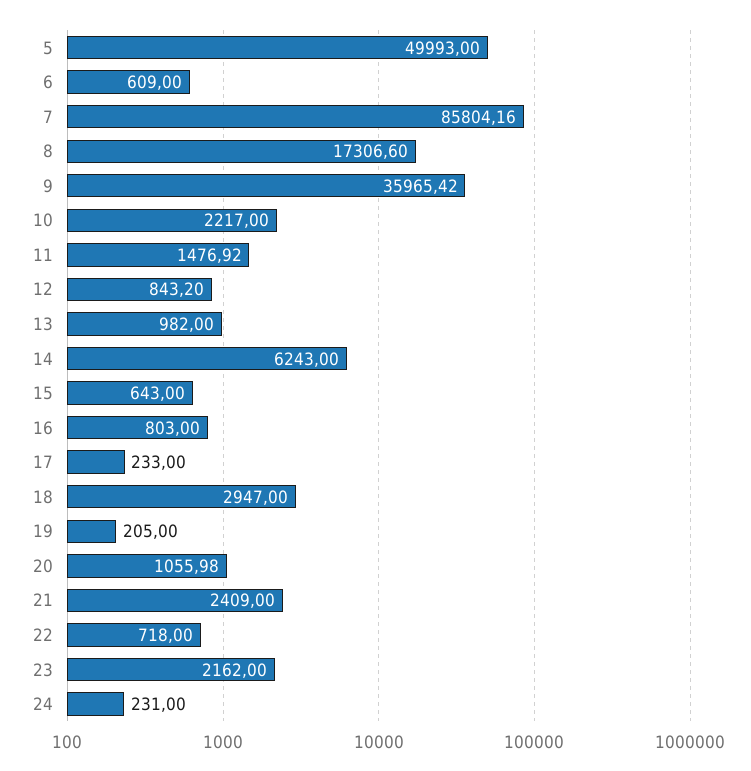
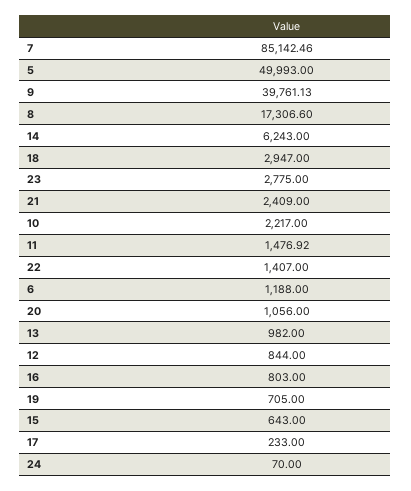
  {
    "5": 49993,
-   "6": 609,
+   "6": 1188,
-   "7": 85804.16,
+   "7": 85142.46,
    "8": 17306.6,
-   "9": 35965.42,
+   "9": 39761.13,
    "10": 2217,
    "11": 1476.92,
-   "12": 843.2,
+   "12": 844,
    "13": 982,
    "14": 6243,
    "15": 643,
    "16": 803,
    "17": 233,
    "18": 2947,
-   "19": 205,
+   "19": 705,
-   "20": 1055.98,
+   "20": 1056,
    "21": 2409,
-   "22": 718,
+   "22": 1407,
-   "23": 2162,
+   "23": 2775,
-   "24": 231
+   "24": 70
  }

